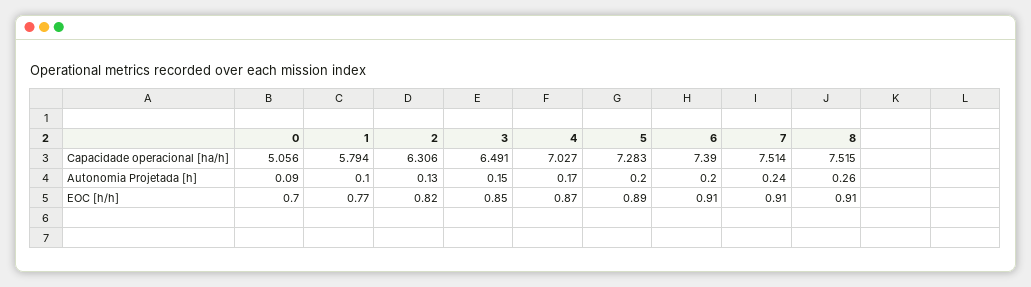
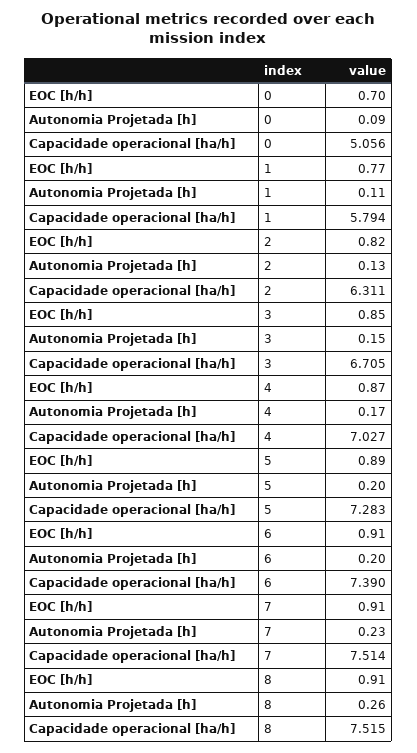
  {
    "0": {
      "Capacidade operacional [ha/h]": 5.056,
      "Autonomia Projetada [h]": 0.09,
      "EOC [h/h]": 0.7
    },
    "1": {
      "Capacidade operacional [ha/h]": 5.794,
-     "Autonomia Projetada [h]": 0.1,
+     "Autonomia Projetada [h]": 0.11,
      "EOC [h/h]": 0.77
    },
    "2": {
-     "Capacidade operacional [ha/h]": 6.306,
+     "Capacidade operacional [ha/h]": 6.311,
      "Autonomia Projetada [h]": 0.13,
      "EOC [h/h]": 0.82
    },
    "3": {
-     "Capacidade operacional [ha/h]": 6.491,
+     "Capacidade operacional [ha/h]": 6.705,
      "Autonomia Projetada [h]": 0.15,
      "EOC [h/h]": 0.85
    },
    "4": {
      "Capacidade operacional [ha/h]": 7.027,
      "Autonomia Projetada [h]": 0.17,
      "EOC [h/h]": 0.87
    },
    "5": {
      "Capacidade operacional [ha/h]": 7.283,
      "Autonomia Projetada [h]": 0.2,
      "EOC [h/h]": 0.89
    },
    "6": {
      "Capacidade operacional [ha/h]": 7.39,
      "Autonomia Projetada [h]": 0.2,
      "EOC [h/h]": 0.91
    },
    "7": {
      "Capacidade operacional [ha/h]": 7.514,
-     "Autonomia Projetada [h]": 0.24,
+     "Autonomia Projetada [h]": 0.23,
      "EOC [h/h]": 0.91
    },
    "8": {
      "Capacidade operacional [ha/h]": 7.515,
      "Autonomia Projetada [h]": 0.26,
      "EOC [h/h]": 0.91
    }
  }

